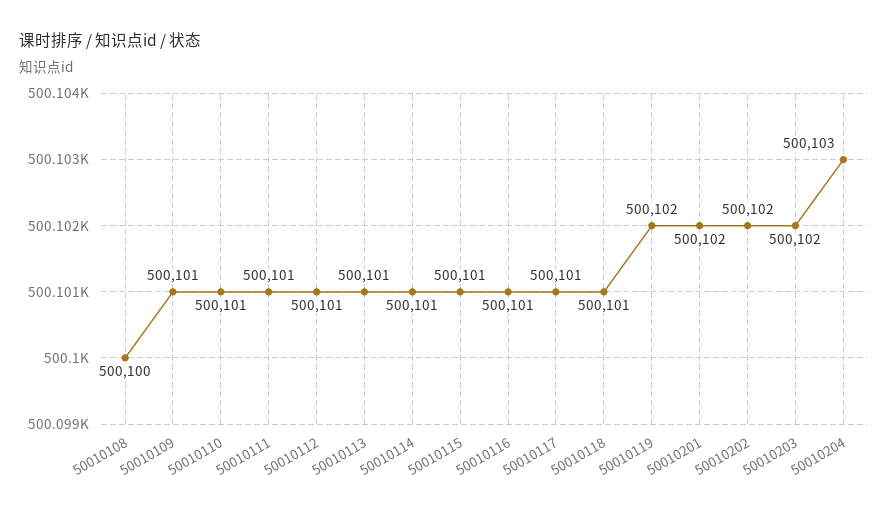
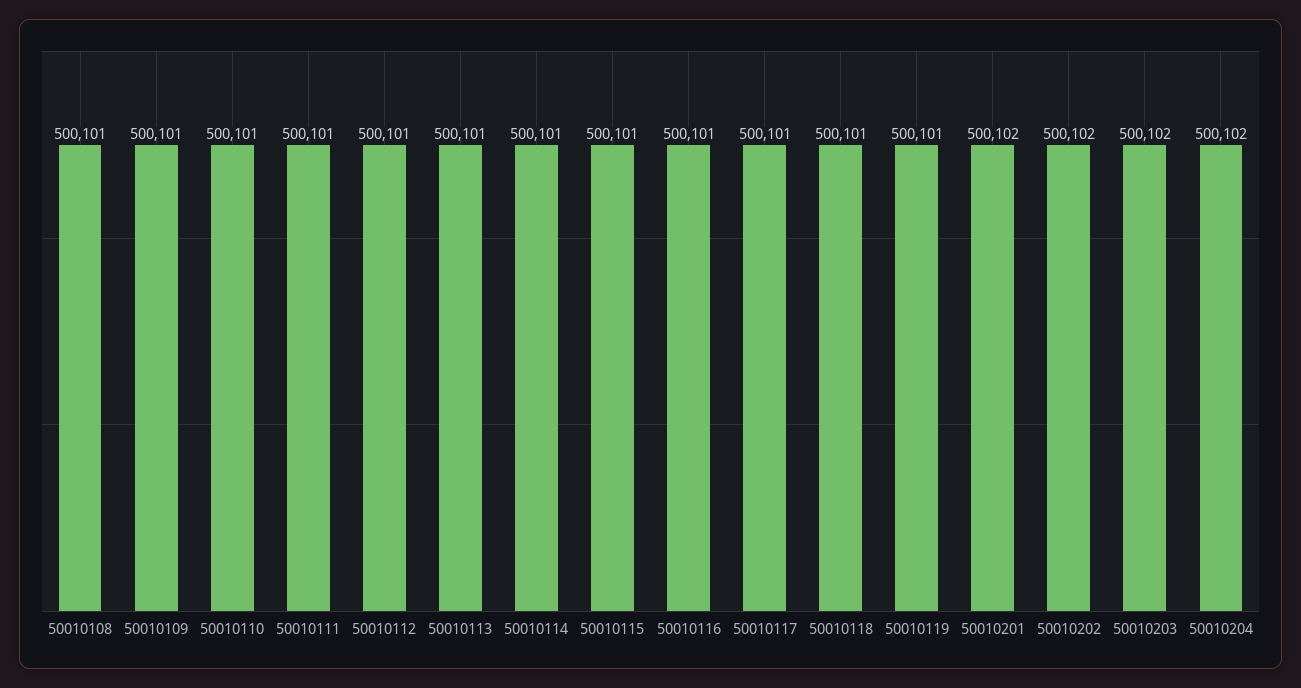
  {
-   "50010108": 500100,
+   "50010108": 500101,
    "50010109": 500101,
    "50010110": 500101,
    "50010111": 500101,
    "50010112": 500101,
    "50010113": 500101,
    "50010114": 500101,
    "50010115": 500101,
    "50010116": 500101,
    "50010117": 500101,
    "50010118": 500101,
-   "50010119": 500102,
+   "50010119": 500101,
    "50010201": 500102,
    "50010202": 500102,
    "50010203": 500102,
-   "50010204": 500103
+   "50010204": 500102
  }

